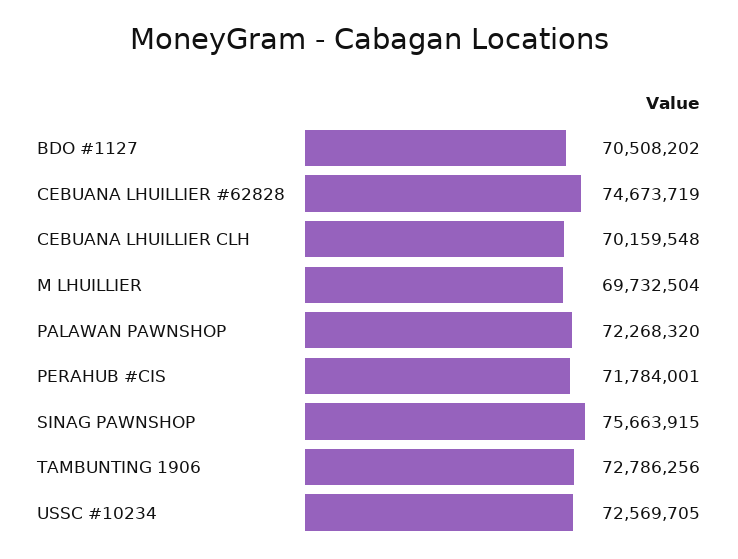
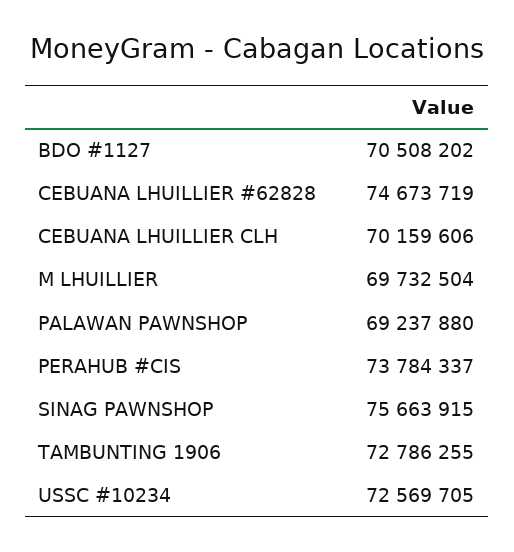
  {
    "BDO #1127": 70508202,
    "CEBUANA LHUILLIER #62828": 74673719,
-   "CEBUANA LHUILLIER CLH": 70159548,
+   "CEBUANA LHUILLIER CLH": 70159606,
    "M LHUILLIER": 69732504,
-   "PALAWAN PAWNSHOP": 72268320,
+   "PALAWAN PAWNSHOP": 69237880,
-   "PERAHUB #CIS": 71784001,
+   "PERAHUB #CIS": 73784337,
    "SINAG PAWNSHOP": 75663915,
-   "TAMBUNTING 1906": 72786256,
+   "TAMBUNTING 1906": 72786255,
    "USSC #10234": 72569705
  }

